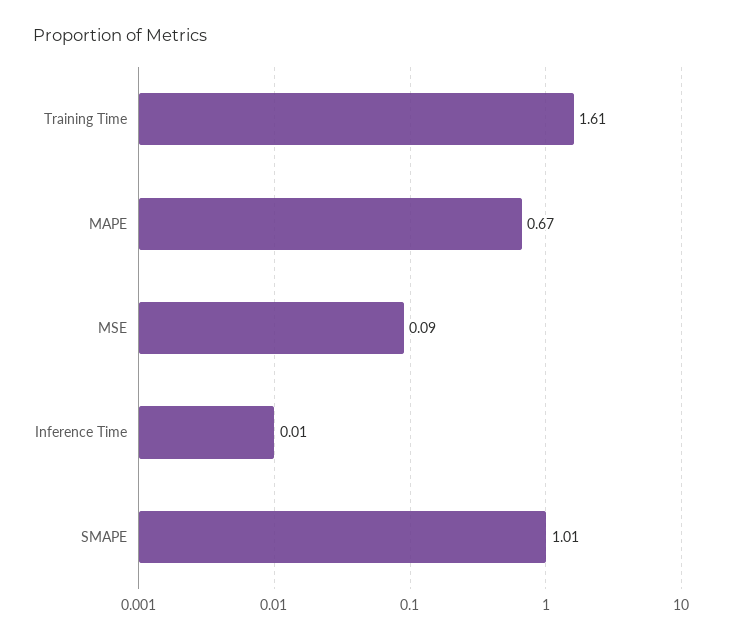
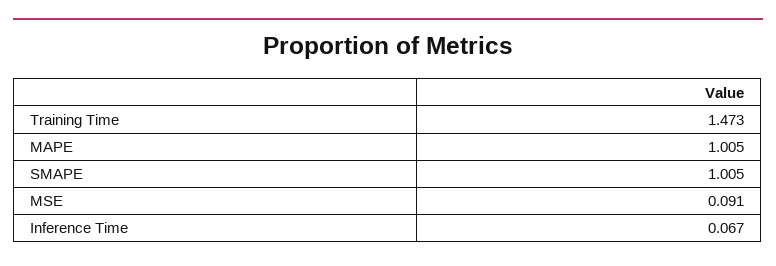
  {
-   "Training Time": 1.61,
+   "Training Time": 1.473,
-   "MAPE": 0.67,
+   "MAPE": 1.005,
    "MSE": 0.091,
-   "Inference Time": 0.01,
+   "Inference Time": 0.067,
    "SMAPE": 1.005
  }

